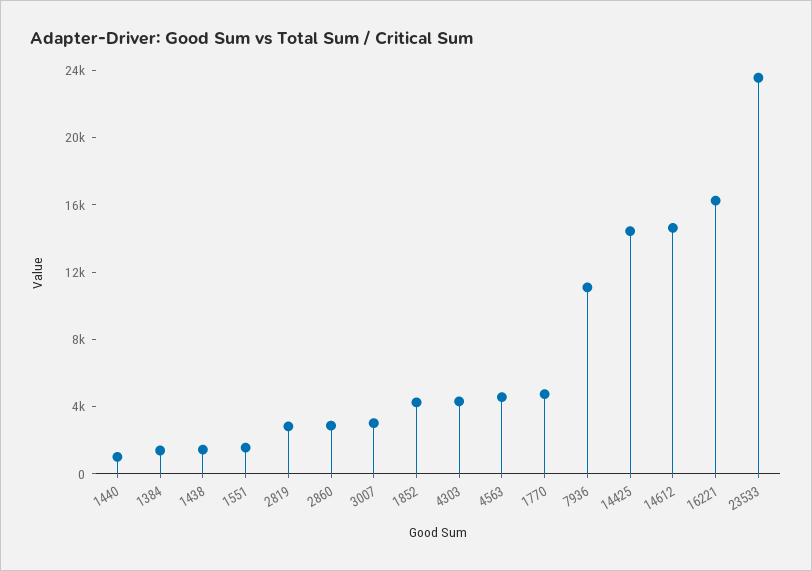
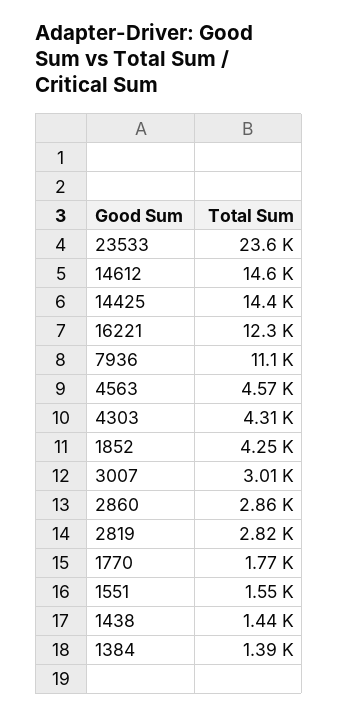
  {
-   "1440": 1000,
    "1384": 1390,
    "1438": 1440,
    "1551": 1550,
    "2819": 2820,
    "2860": 2860,
    "3007": 3010,
    "1852": 4250,
    "4303": 4310,
    "4563": 4570,
-   "1770": 5000,
+   "1770": 1770,
    "7936": 11100,
    "14425": 14400,
    "14612": 14600,
-   "16221": 16000,
+   "16221": 12300,
    "23533": 23600
  }

